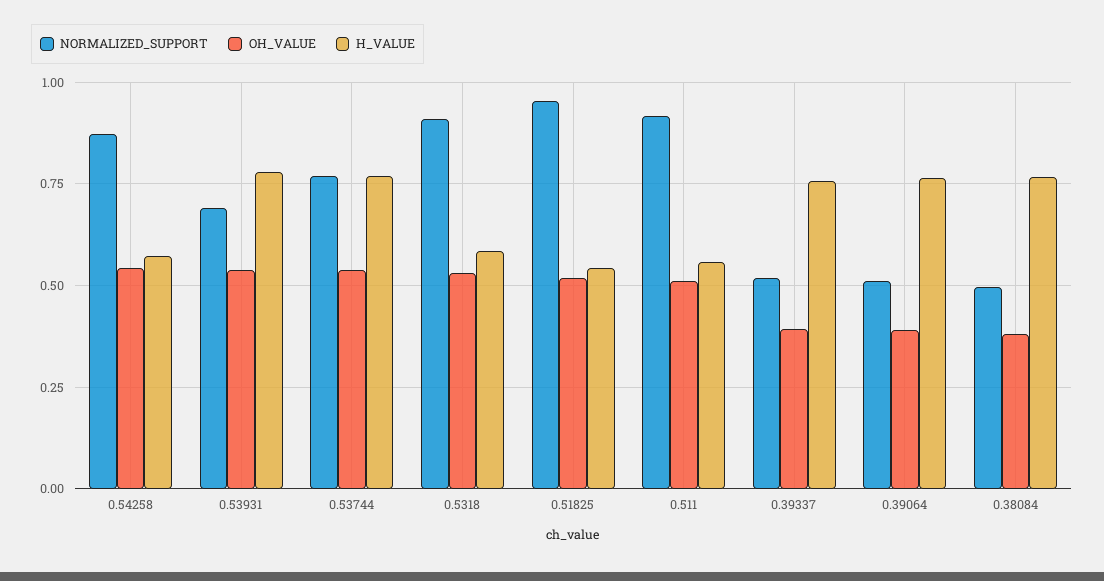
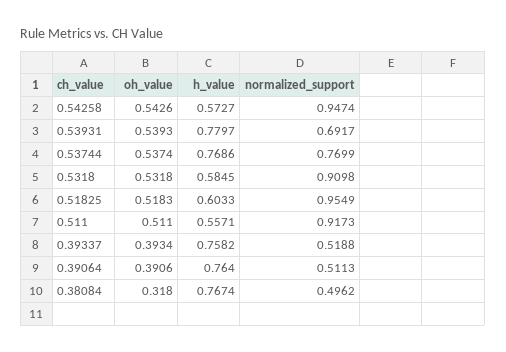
  {
    "NORMALIZED_SUPPORT": {
-     "0.54258": 0.875,
+     "0.54258": 0.9474,
      "0.53931": 0.6917,
      "0.53744": 0.7699,
      "0.5318": 0.9098,
      "0.51825": 0.9549,
      "0.511": 0.9173,
      "0.39337": 0.5188,
      "0.39064": 0.5113,
      "0.38084": 0.4962
    },
    "OH_VALUE": {
      "0.54258": 0.5426,
      "0.53931": 0.5393,
      "0.53744": 0.5374,
      "0.5318": 0.5318,
      "0.51825": 0.5183,
      "0.511": 0.511,
      "0.39337": 0.3934,
      "0.39064": 0.3906,
-     "0.38084": 0.375
+     "0.38084": 0.318
    },
    "H_VALUE": {
      "0.54258": 0.5727,
      "0.53931": 0.7797,
      "0.53744": 0.7686,
      "0.5318": 0.5845,
-     "0.51825": 0.55,
+     "0.51825": 0.6033,
      "0.511": 0.5571,
      "0.39337": 0.7582,
      "0.39064": 0.764,
      "0.38084": 0.7674
    }
  }

